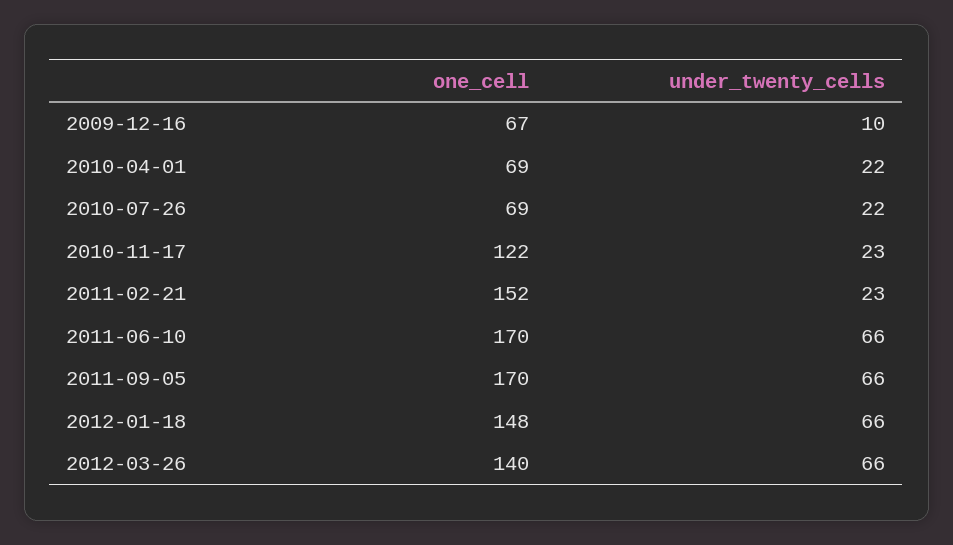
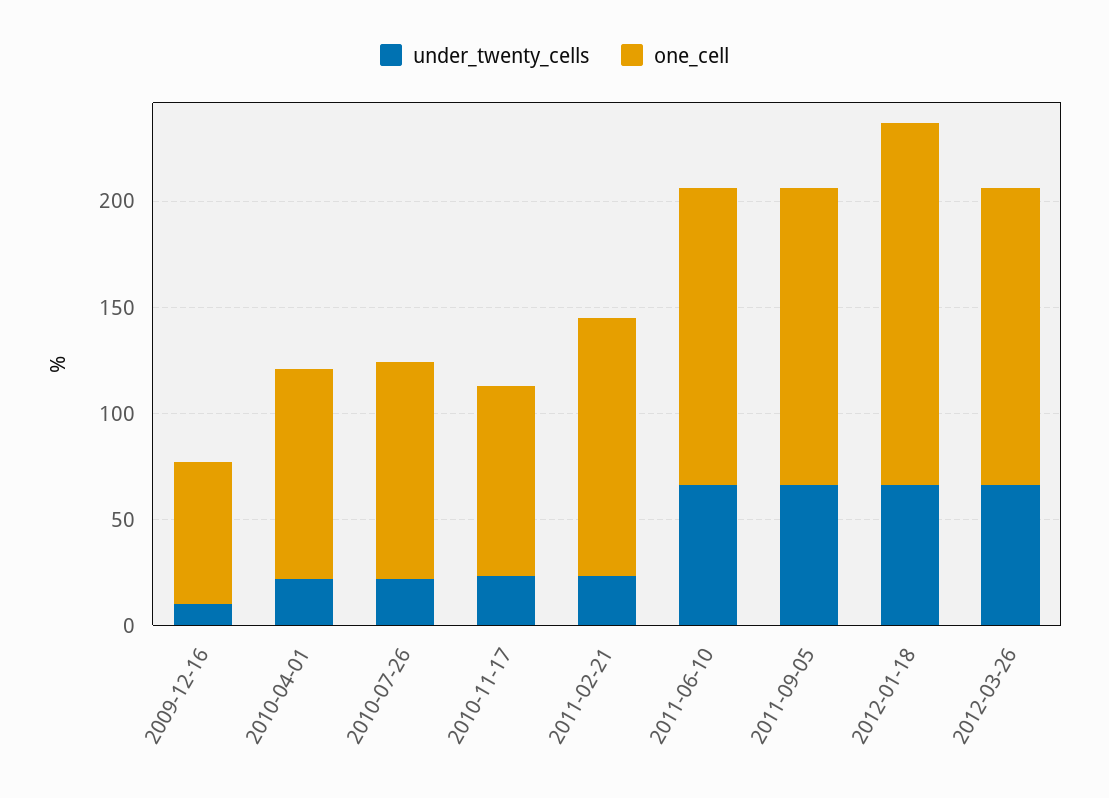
  {
    "one_cell": {
      "2009-12-16": 67,
-     "2010-04-01": 69,
+     "2010-04-01": 100,
-     "2010-07-26": 69,
+     "2010-07-26": 100,
-     "2010-11-17": 122,
+     "2010-11-17": 90,
-     "2011-02-21": 152,
+     "2011-02-21": 120,
-     "2011-06-10": 170,
+     "2011-06-10": 140,
-     "2011-09-05": 170,
+     "2011-09-05": 140,
-     "2012-01-18": 148,
+     "2012-01-18": 170,
      "2012-03-26": 140
    },
    "under_twenty_cells": {
      "2009-12-16": 10,
      "2010-04-01": 22,
      "2010-07-26": 22,
      "2010-11-17": 23,
      "2011-02-21": 23,
      "2011-06-10": 66,
      "2011-09-05": 66,
      "2012-01-18": 66,
      "2012-03-26": 66
    }
  }

